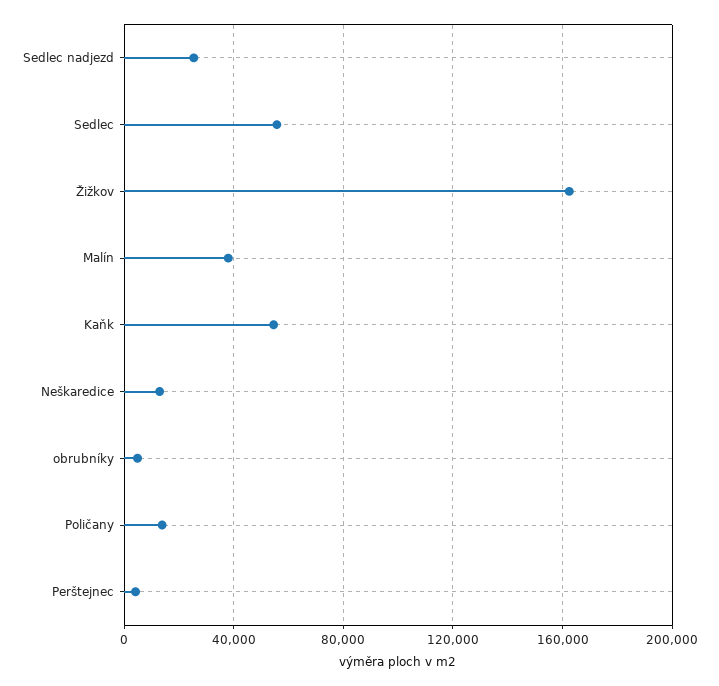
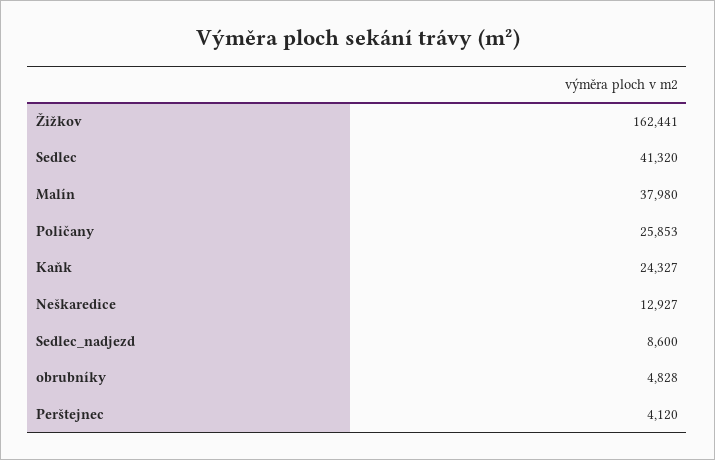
  {
-   "Sedlec nadjezd": 25000,
+   "Sedlec nadjezd": 8600,
-   "Sedlec": 55000,
+   "Sedlec": 41320,
    "Žižkov": 162441,
    "Malín": 37980,
-   "Kaňk": 55000,
+   "Kaňk": 24327,
    "Neškaredice": 12927,
    "obrubníky": 4828,
-   "Poličany": 15000,
+   "Poličany": 25853,
    "Perštejnec": 4120
  }

